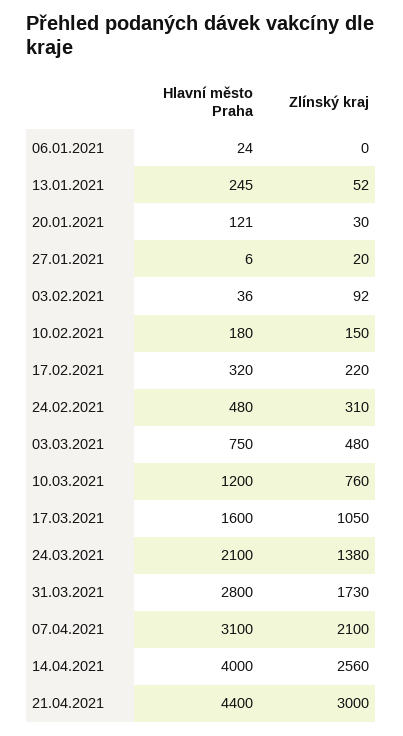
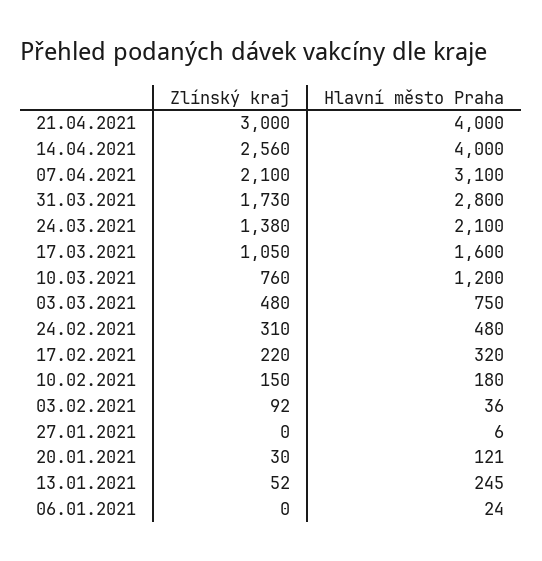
  {
    "Hlavní město Praha": {
      "06.01.2021": 24,
      "13.01.2021": 245,
      "20.01.2021": 121,
      "27.01.2021": 6,
      "03.02.2021": 36,
      "10.02.2021": 180,
      "17.02.2021": 320,
      "24.02.2021": 480,
      "03.03.2021": 750,
      "10.03.2021": 1200,
      "17.03.2021": 1600,
      "24.03.2021": 2100,
      "31.03.2021": 2800,
      "07.04.2021": 3100,
      "14.04.2021": 4000,
-     "21.04.2021": 4400
+     "21.04.2021": 4000
    },
    "Zlínský kraj": {
      "06.01.2021": 0,
      "13.01.2021": 52,
      "20.01.2021": 30,
-     "27.01.2021": 20,
+     "27.01.2021": 0,
      "03.02.2021": 92,
      "10.02.2021": 150,
      "17.02.2021": 220,
      "24.02.2021": 310,
      "03.03.2021": 480,
      "10.03.2021": 760,
      "17.03.2021": 1050,
      "24.03.2021": 1380,
      "31.03.2021": 1730,
      "07.04.2021": 2100,
      "14.04.2021": 2560,
      "21.04.2021": 3000
    }
  }

